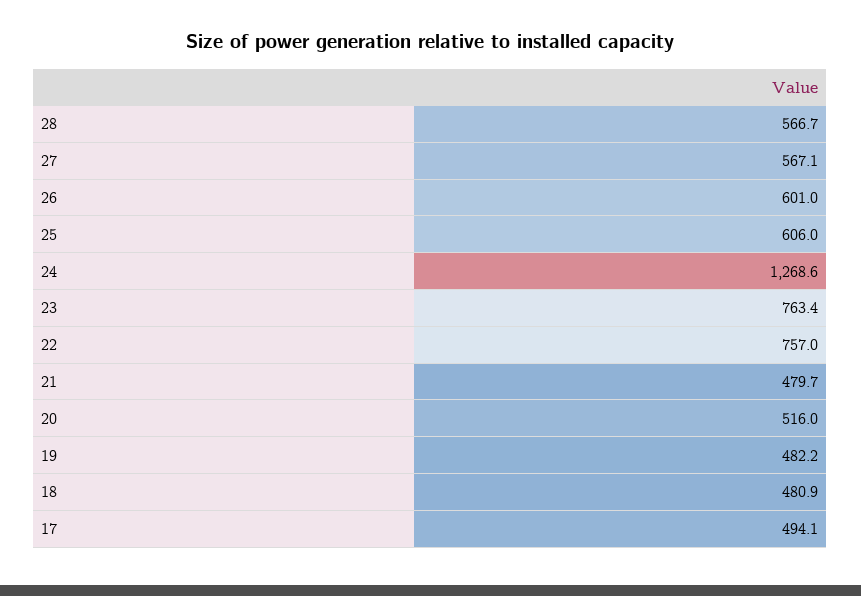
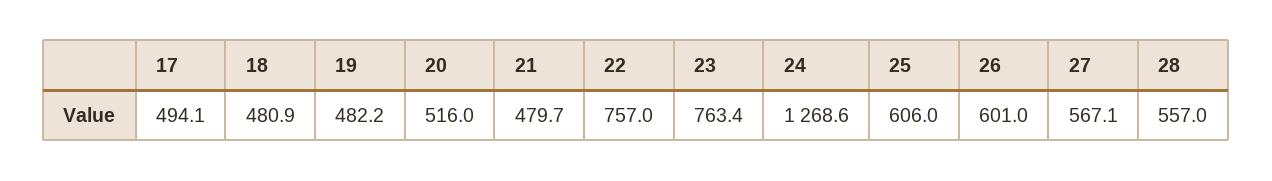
  {
-   "28": 566.7,
+   "28": 557,
    "27": 567.1,
    "26": 601,
    "25": 606,
    "24": 1268.6,
    "23": 763.4,
    "22": 757,
    "21": 479.7,
    "20": 516,
    "19": 482.2,
    "18": 480.9,
    "17": 494.1
  }

